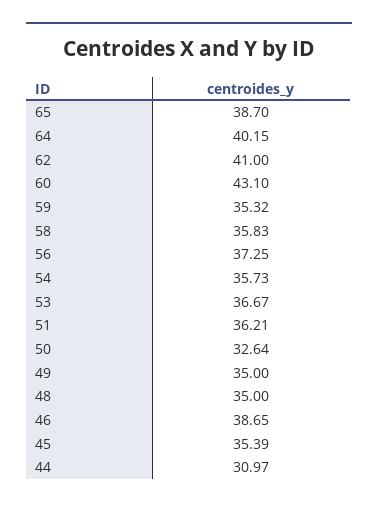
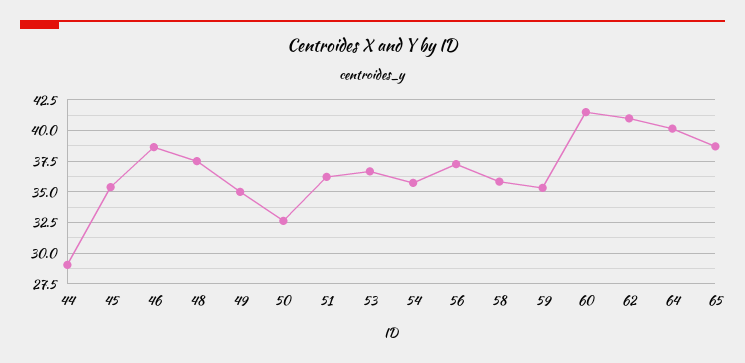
  {
    "65": 38.7,
    "64": 40.15,
    "62": 41,
-   "60": 43.1,
+   "60": 41.5,
    "59": 35.32,
    "58": 35.83,
    "56": 37.25,
    "54": 35.73,
    "53": 36.67,
    "51": 36.21,
    "50": 32.64,
    "49": 35,
-   "48": 35,
+   "48": 37.5,
    "46": 38.65,
    "45": 35.39,
-   "44": 30.97
+   "44": 29
  }

